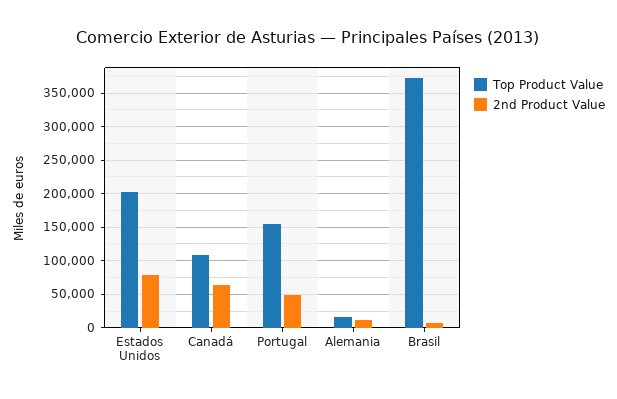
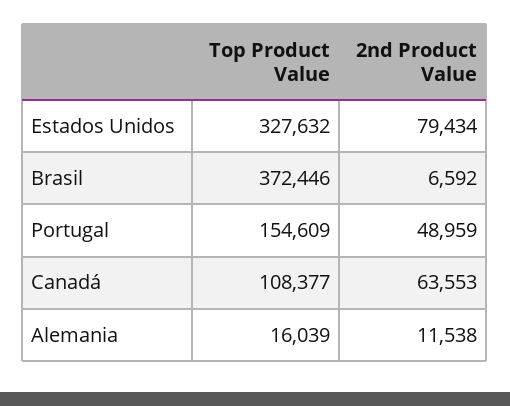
  {
    "Top Product Value": {
-     "Estados Unidos": 200000,
+     "Estados Unidos": 327632,
      "Canadá": 108377,
      "Portugal": 154609,
      "Alemania": 16039,
      "Brasil": 372446
    },
    "2nd Product Value": {
      "Estados Unidos": 79434,
      "Canadá": 63553,
      "Portugal": 48959,
      "Alemania": 11538,
      "Brasil": 6592
    }
  }

